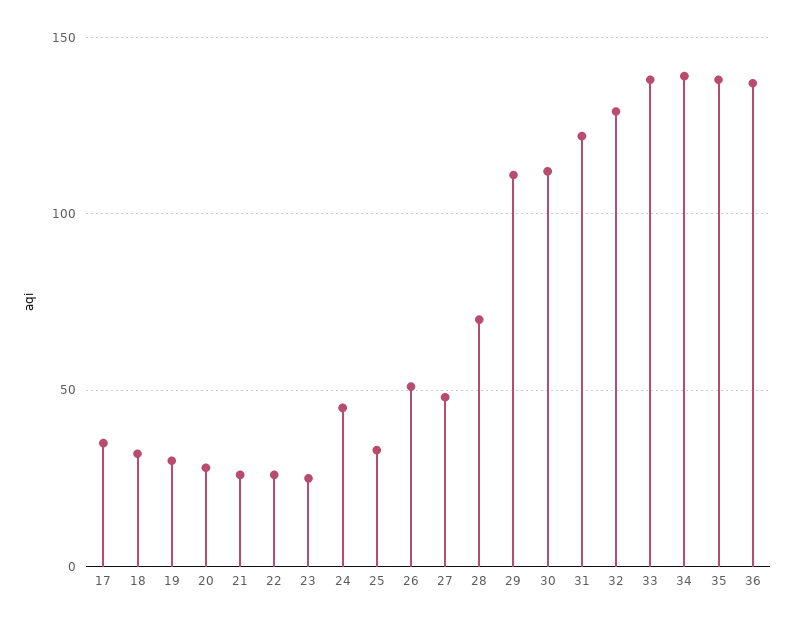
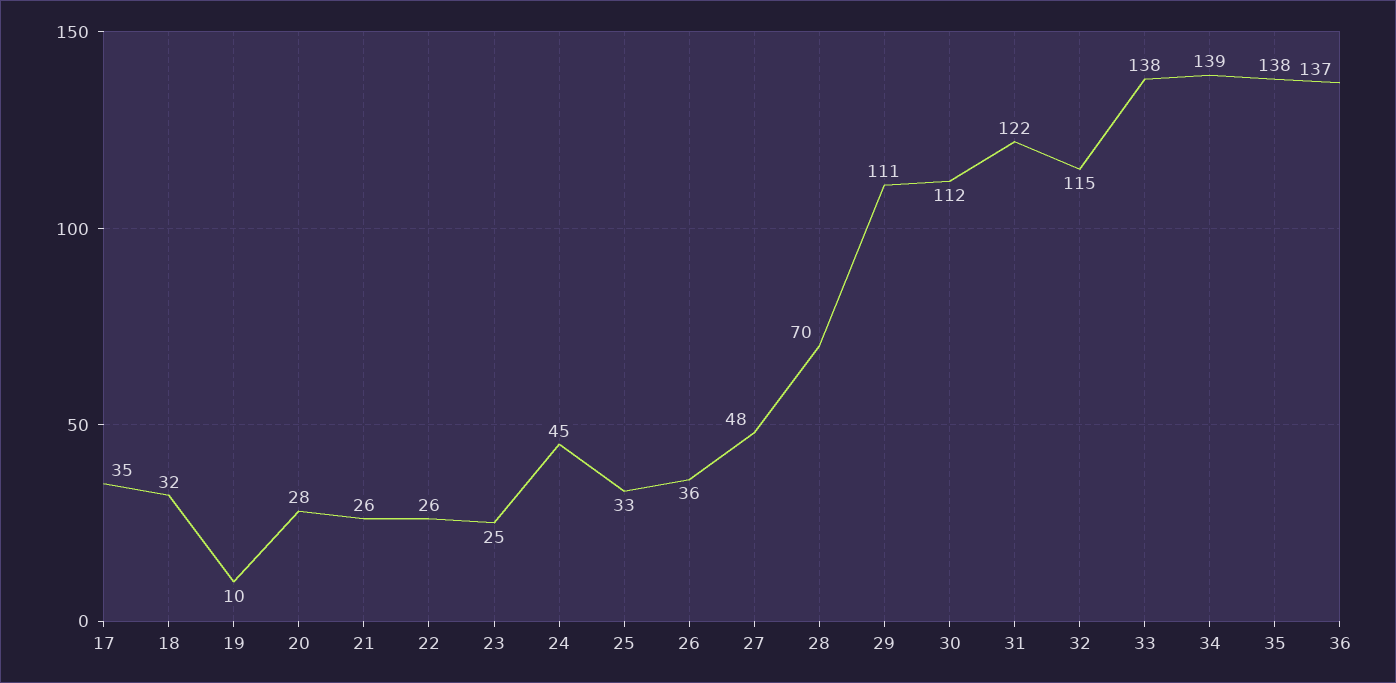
  {
    "17": 35,
    "18": 32,
-   "19": 30,
+   "19": 10,
    "20": 28,
    "21": 26,
    "22": 26,
    "23": 25,
    "24": 45,
    "25": 33,
-   "26": 50,
+   "26": 36,
    "27": 48,
    "28": 70,
    "29": 111,
    "30": 112,
    "31": 122,
-   "32": 130,
+   "32": 115,
    "33": 138,
    "34": 139,
    "35": 138,
    "36": 137
  }

